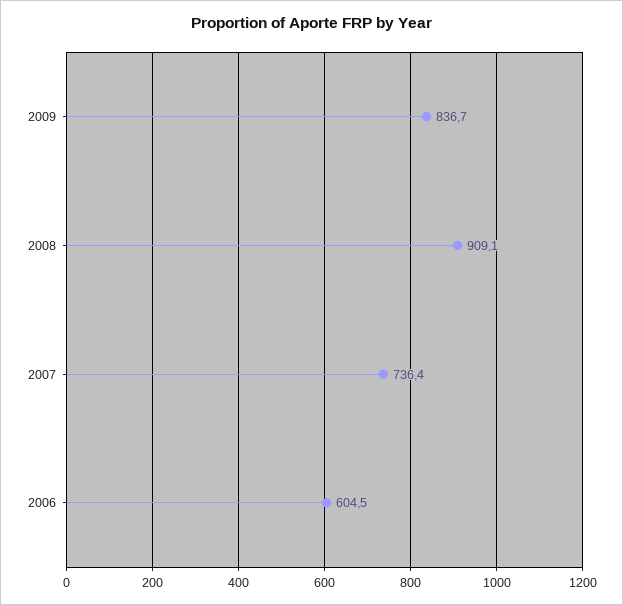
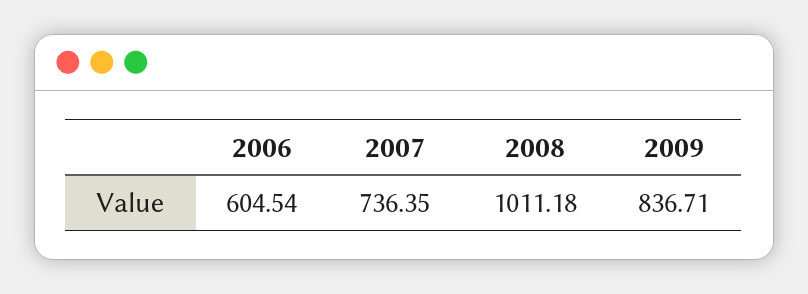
  {
    "2009": 836.71,
-   "2008": 909.1,
+   "2008": 1011.18,
    "2007": 736.35,
    "2006": 604.54
  }

